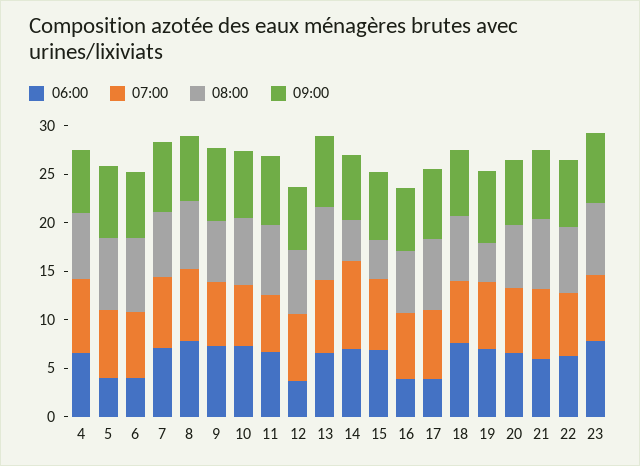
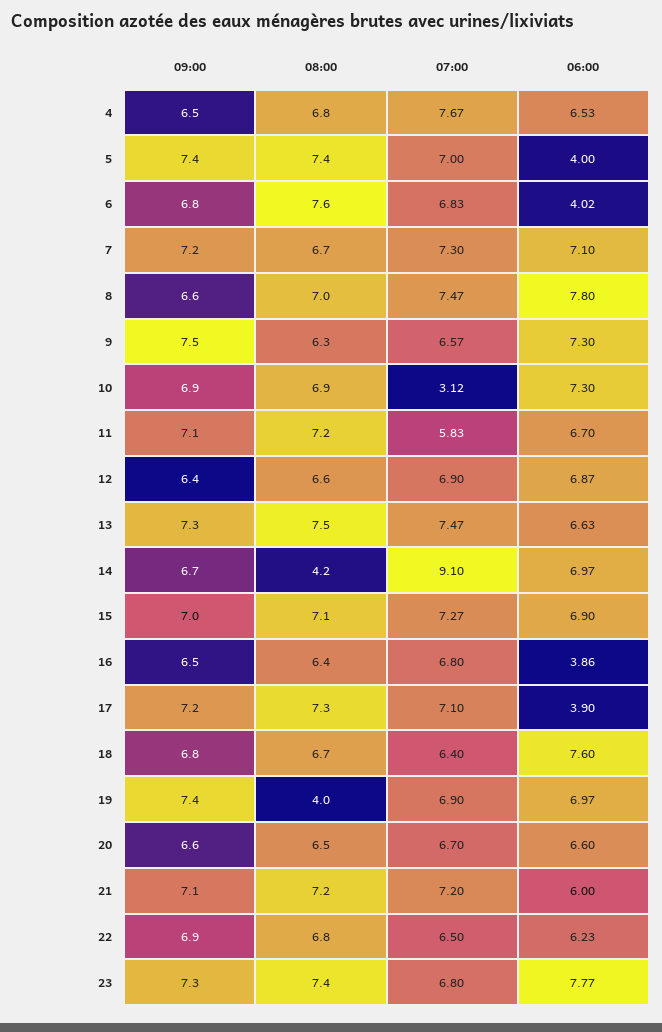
  {
    "06:00": {
      "4": 6.53,
      "5": 4,
      "6": 4.02,
      "7": 7.1,
      "8": 7.8,
      "9": 7.3,
      "10": 7.3,
      "11": 6.7,
-     "12": 4,
+     "12": 6.87,
      "13": 6.63,
      "14": 6.97,
      "15": 6.9,
      "16": 3.86,
      "17": 3.9,
      "18": 7.6,
      "19": 6.97,
      "20": 6.6,
      "21": 6,
      "22": 6.23,
      "23": 7.77
    },
    "07:00": {
      "4": 7.67,
      "5": 7,
      "6": 6.83,
      "7": 7.3,
      "8": 7.47,
      "9": 6.57,
-     "10": 6,
+     "10": 3.12,
      "11": 5.83,
      "12": 6.9,
      "13": 7.47,
      "14": 9.1,
      "15": 7.27,
      "16": 6.8,
      "17": 7.1,
      "18": 6.4,
      "19": 6.9,
      "20": 6.7,
      "21": 7.2,
      "22": 6.5,
      "23": 6.8
    },
    "08:00": {
      "4": 6.8,
      "5": 7.4,
      "6": 7.6,
      "7": 6.7,
      "8": 7,
      "9": 6.3,
      "10": 6.9,
      "11": 7.2,
      "12": 6.6,
      "13": 7.5,
      "14": 4.2,
-     "15": 4,
+     "15": 7.1,
      "16": 6.4,
      "17": 7.3,
      "18": 6.7,
      "19": 4,
      "20": 6.5,
      "21": 7.2,
      "22": 6.8,
      "23": 7.4
    },
    "09:00": {
      "4": 6.5,
      "5": 7.4,
      "6": 6.8,
      "7": 7.2,
      "8": 6.6,
      "9": 7.5,
      "10": 6.9,
      "11": 7.1,
      "12": 6.4,
      "13": 7.3,
      "14": 6.7,
      "15": 7,
      "16": 6.5,
      "17": 7.2,
      "18": 6.8,
      "19": 7.4,
      "20": 6.6,
      "21": 7.1,
      "22": 6.9,
      "23": 7.3
    }
  }

